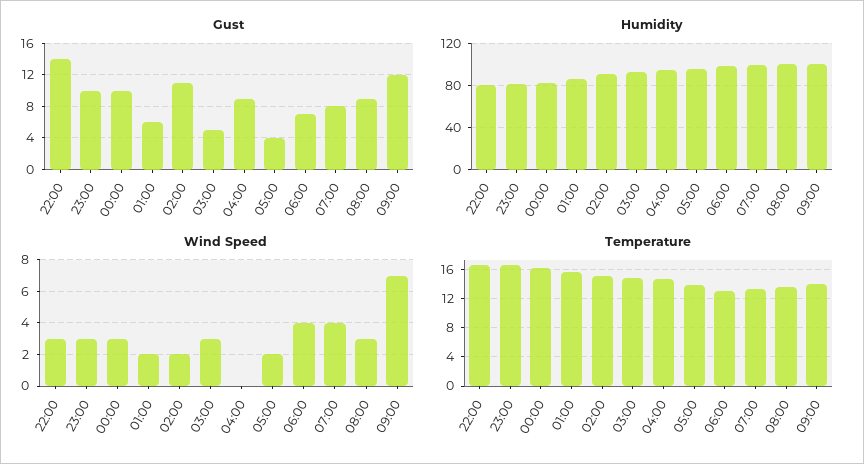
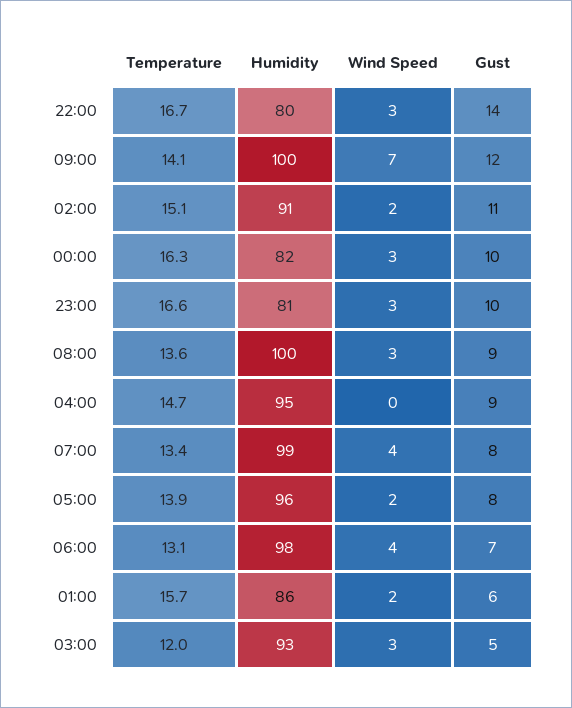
  {
    "Gust": {
      "22:00": 14,
      "23:00": 10,
      "00:00": 10,
      "01:00": 6,
      "02:00": 11,
      "03:00": 5,
      "04:00": 9,
-     "05:00": 4,
+     "05:00": 8,
      "06:00": 7,
      "07:00": 8,
      "08:00": 9,
      "09:00": 12
    },
    "Humidity": {
      "22:00": 80,
      "23:00": 81,
      "00:00": 82,
      "01:00": 86,
      "02:00": 91,
      "03:00": 93,
      "04:00": 95,
      "05:00": 96,
      "06:00": 98,
      "07:00": 99,
      "08:00": 100,
      "09:00": 100
    },
    "Wind Speed": {
      "22:00": 3,
      "23:00": 3,
      "00:00": 3,
      "01:00": 2,
      "02:00": 2,
      "03:00": 3,
      "04:00": 0,
      "05:00": 2,
      "06:00": 4,
      "07:00": 4,
      "08:00": 3,
      "09:00": 7
    },
    "Temperature": {
      "22:00": 16.7,
      "23:00": 16.6,
      "00:00": 16.3,
      "01:00": 15.7,
      "02:00": 15.1,
-     "03:00": 15,
+     "03:00": 12,
      "04:00": 14.7,
      "05:00": 13.9,
      "06:00": 13.1,
      "07:00": 13.4,
      "08:00": 13.6,
      "09:00": 14.1
    }
  }

